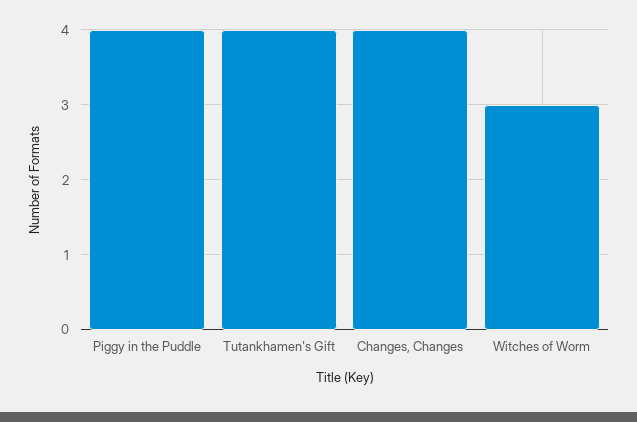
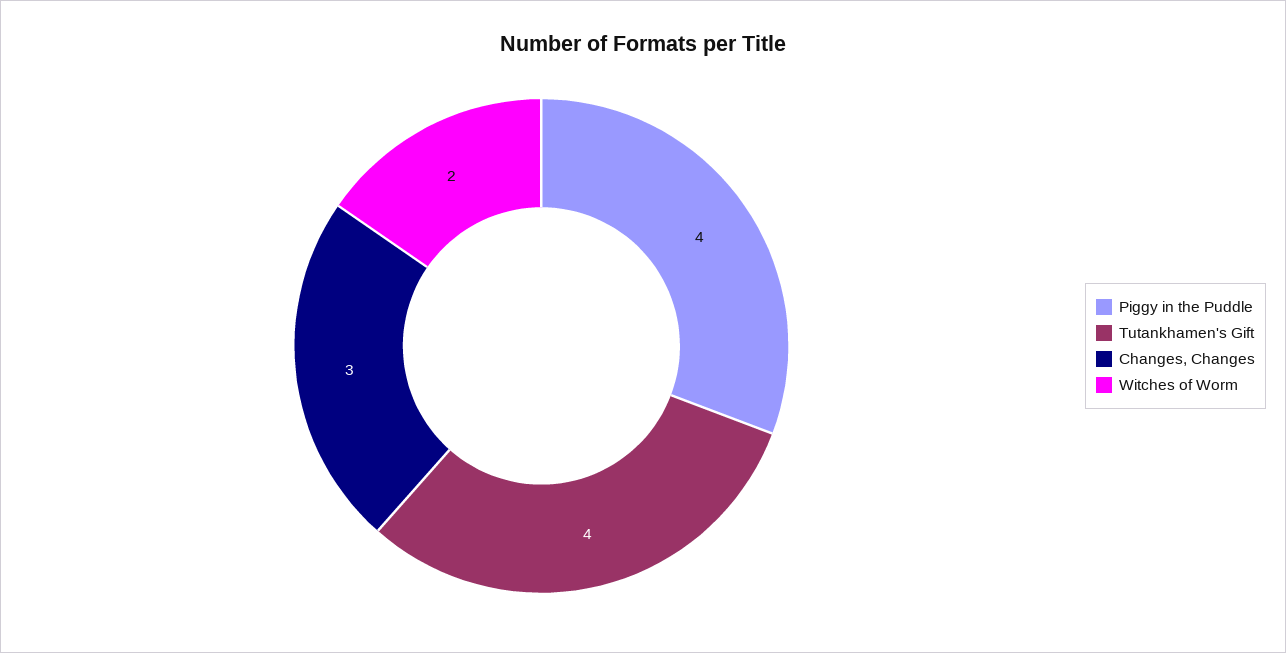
  {
    "Piggy in the Puddle": 4,
    "Tutankhamen's Gift": 4,
-   "Changes, Changes": 4,
+   "Changes, Changes": 3,
-   "Witches of Worm": 3
+   "Witches of Worm": 2
  }

